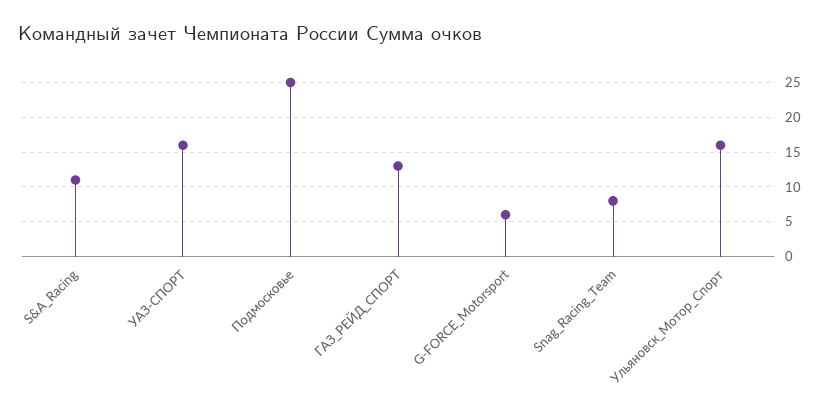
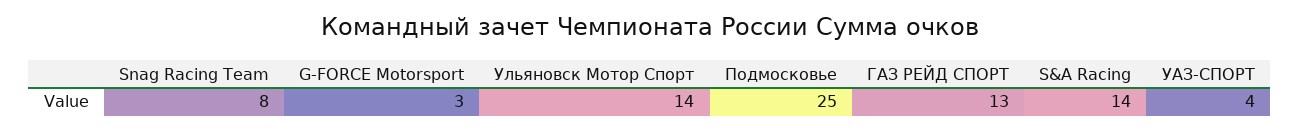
  {
-   "S&A_Racing": 11,
+   "S&A_Racing": 14,
-   "УАЗ-СПОРТ": 16,
+   "УАЗ-СПОРТ": 4,
    "Подмосковье": 25,
    "ГАЗ_РЕЙД_СПОРТ": 13,
-   "G-FORCE_Motorsport": 6,
+   "G-FORCE_Motorsport": 3,
    "Snag_Racing_Team": 8,
-   "Ульяновск_Мотор_Спорт": 16
+   "Ульяновск_Мотор_Спорт": 14
  }

